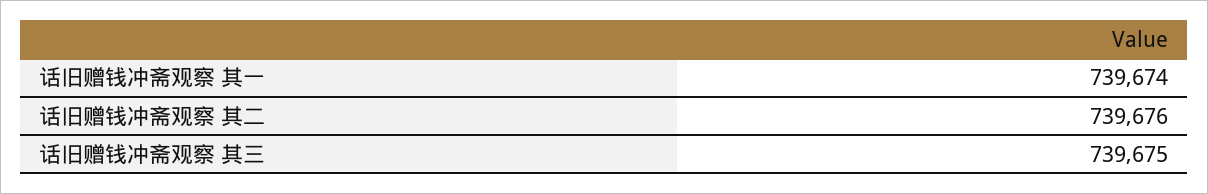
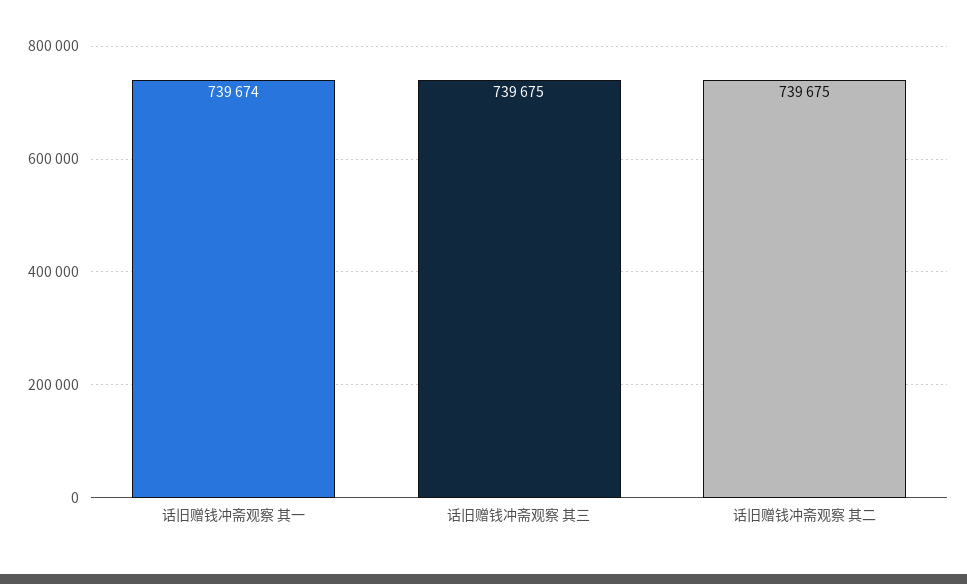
  {
    "话旧赠钱冲斋观察 其一": 739674,
-   "话旧赠钱冲斋观察 其二": 739676,
+   "话旧赠钱冲斋观察 其二": 739675,
    "话旧赠钱冲斋观察 其三": 739675
  }

